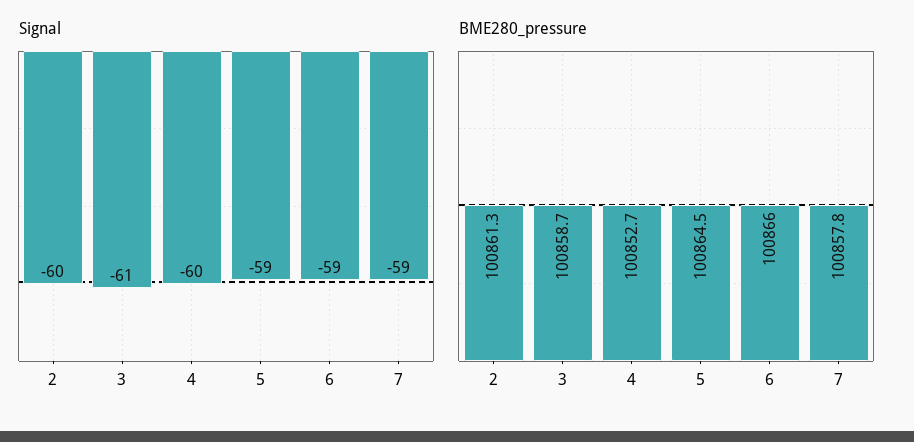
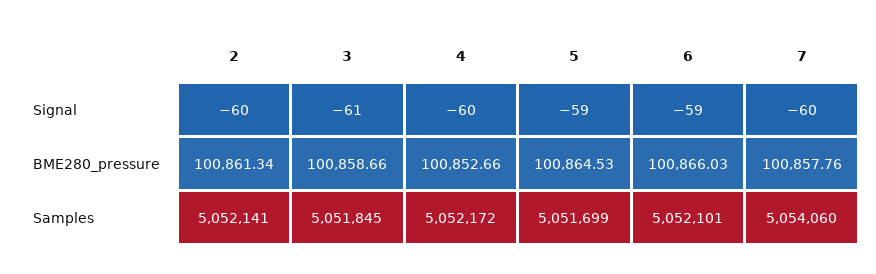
  {
    "Signal": {
      "2": -60,
      "3": -61,
      "4": -60,
      "5": -59,
      "6": -59,
-     "7": -59
+     "7": -60
    },
    "BME280_pressure": {
      "2": 100861.34,
      "3": 100858.66,
      "4": 100852.66,
      "5": 100864.53,
      "6": 100866.03,
      "7": 100857.76
-   }
+   },
+   "Samples": {
+     "2": 5052141,
+     "3": 5051845,
+     "4": 5052172,
+     "5": 5051699,
+     "6": 5052101,
+     "7": 5054060
+   }
  }

